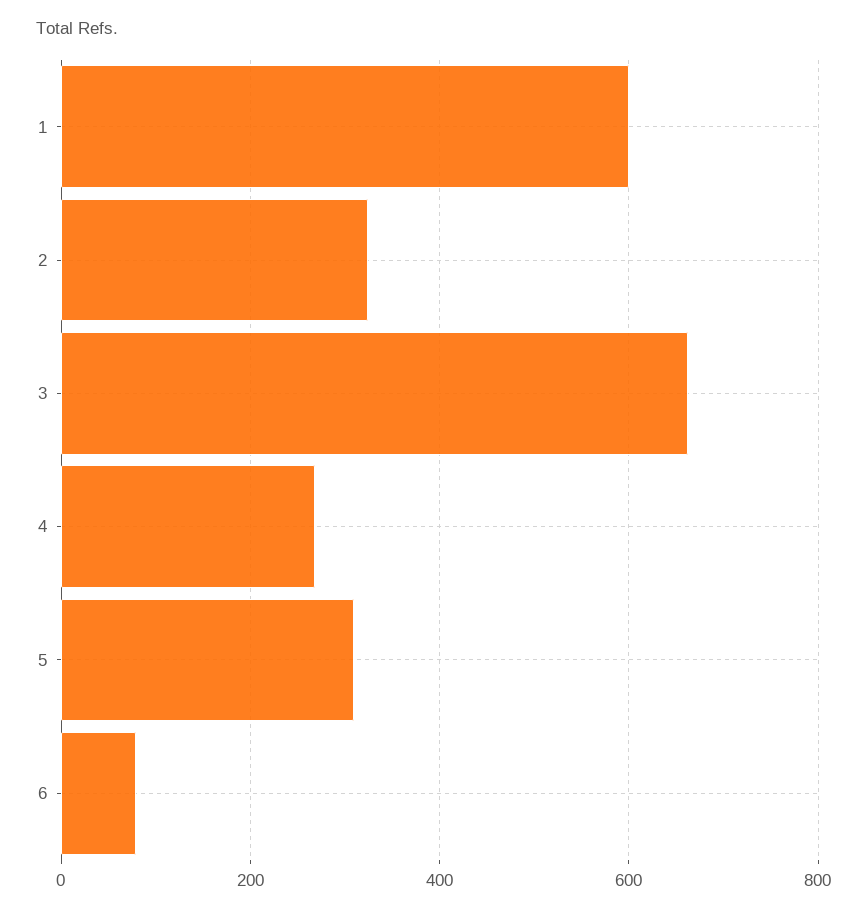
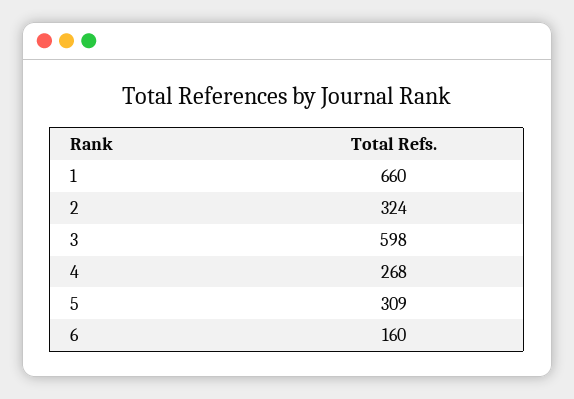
  {
-   "1": 600,
+   "1": 660,
    "2": 324,
-   "3": 660,
+   "3": 598,
    "4": 268,
    "5": 309,
-   "6": 80
+   "6": 160
  }

